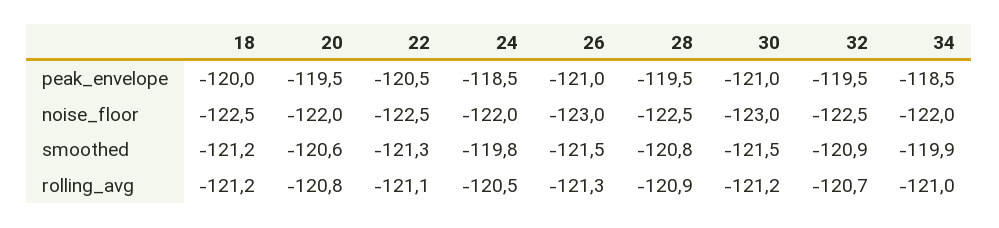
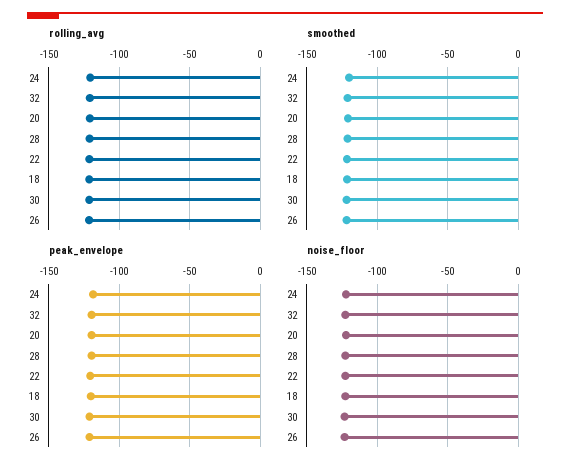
  {
    "peak_envelope": {
      "18": -120,
      "20": -119.5,
      "22": -120.5,
      "24": -118.5,
      "26": -121,
      "28": -119.5,
      "30": -121,
-     "32": -119.5,
+     "32": -119.5
-     "34": -118.5
    },
    "noise_floor": {
      "18": -122.5,
      "20": -122,
      "22": -122.5,
      "24": -122,
      "26": -123,
      "28": -122.5,
      "30": -123,
-     "32": -122.5,
+     "32": -122.5
-     "34": -122
    },
    "smoothed": {
      "18": -121.2,
      "20": -120.6,
      "22": -121.3,
      "24": -119.8,
      "26": -121.5,
      "28": -120.8,
      "30": -121.5,
-     "32": -120.9,
+     "32": -120.9
-     "34": -119.9
    },
    "rolling_avg": {
      "18": -121.2,
      "20": -120.8,
      "22": -121.1,
      "24": -120.5,
      "26": -121.3,
      "28": -120.9,
      "30": -121.2,
-     "32": -120.7,
+     "32": -120.7
-     "34": -121
    }
  }

